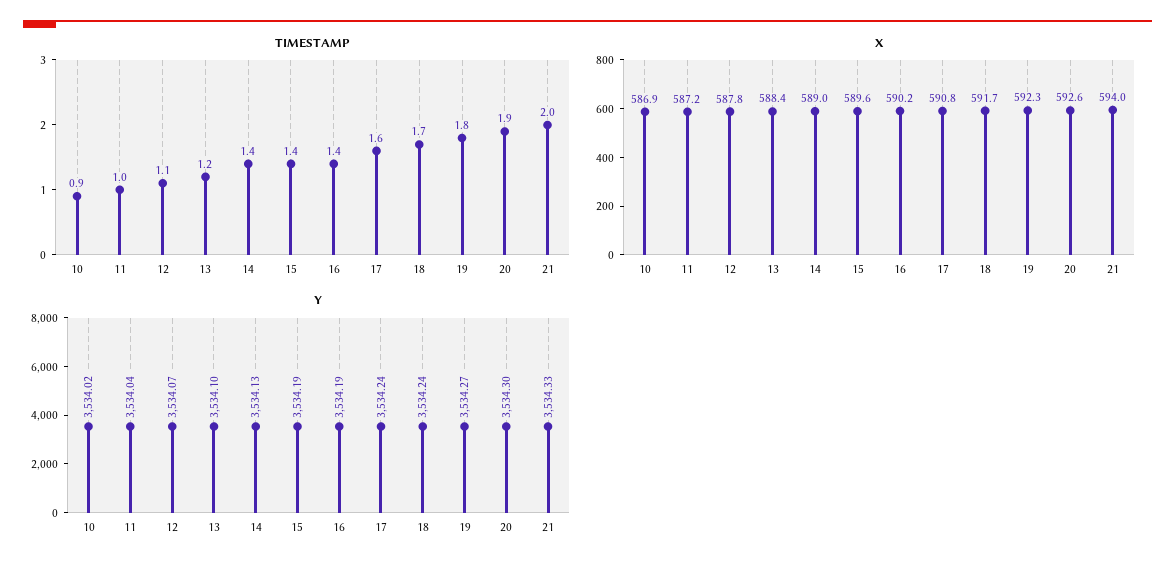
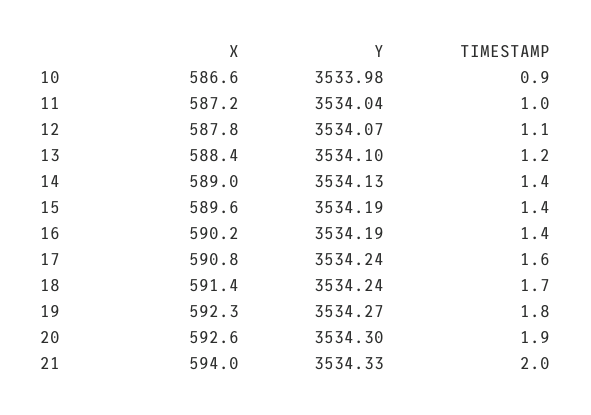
  {
    "TIMESTAMP": {
      "10": 0.9,
      "11": 1,
      "12": 1.1,
      "13": 1.2,
      "14": 1.4,
      "15": 1.4,
      "16": 1.4,
      "17": 1.6,
      "18": 1.7,
      "19": 1.8,
      "20": 1.9,
      "21": 2
    },
    "X": {
-     "10": 586.9,
+     "10": 586.6,
      "11": 587.2,
      "12": 587.8,
      "13": 588.4,
      "14": 589,
      "15": 589.6,
      "16": 590.2,
      "17": 590.8,
-     "18": 591.7,
+     "18": 591.4,
      "19": 592.3,
      "20": 592.6,
      "21": 594
    },
    "Y": {
-     "10": 3534.02,
+     "10": 3533.98,
      "11": 3534.04,
      "12": 3534.07,
      "13": 3534.1,
      "14": 3534.13,
      "15": 3534.19,
      "16": 3534.19,
      "17": 3534.24,
      "18": 3534.24,
      "19": 3534.27,
      "20": 3534.3,
      "21": 3534.33
    }
  }

